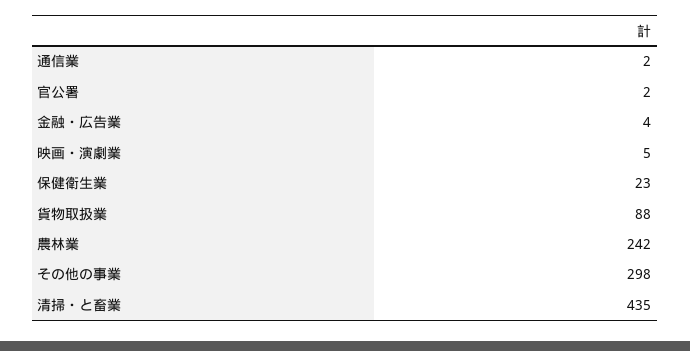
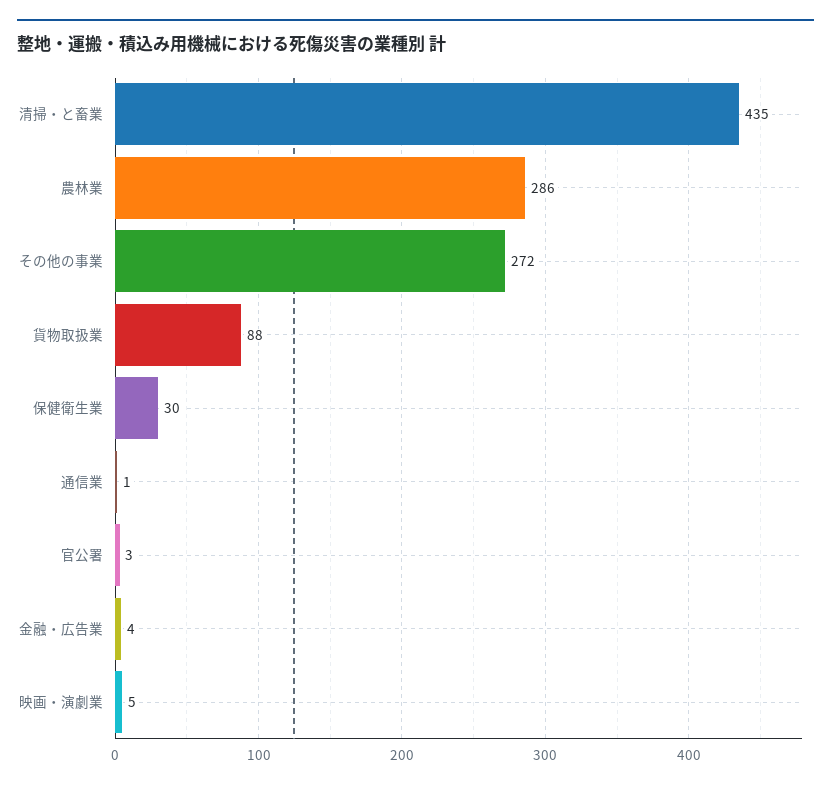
  {
-   "通信業": 2,
+   "通信業": 1,
-   "官公署": 2,
+   "官公署": 3,
    "金融・広告業": 4,
    "映画・演劇業": 5,
-   "保健衛生業": 23,
+   "保健衛生業": 30,
    "貨物取扱業": 88,
-   "農林業": 242,
+   "農林業": 286,
-   "その他の事業": 298,
+   "その他の事業": 272,
    "清掃・と畜業": 435
  }

